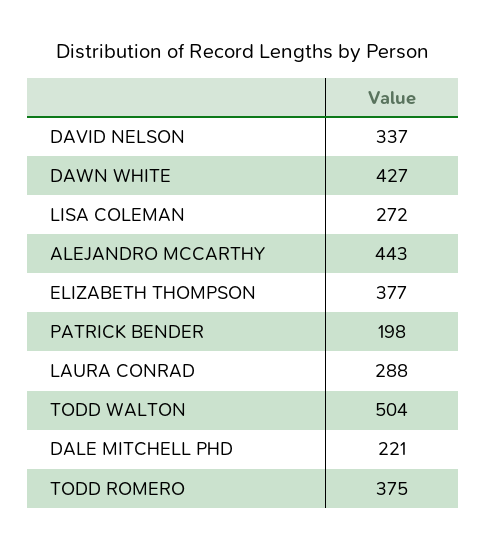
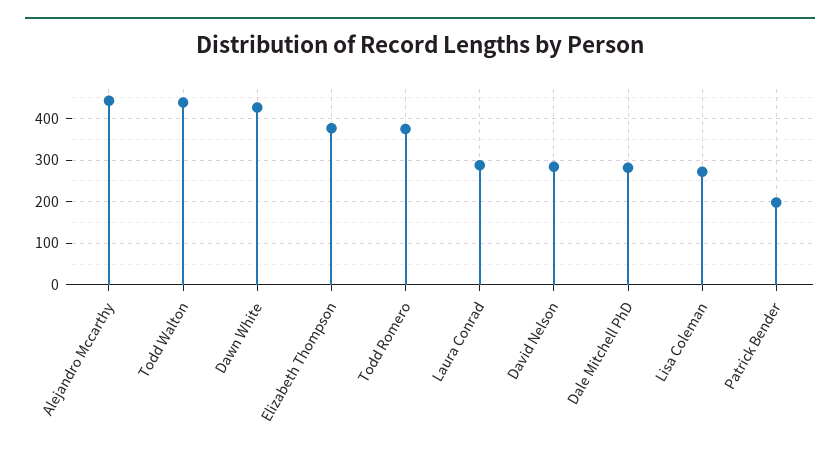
  {
-   "DAVID NELSON": 337,
+   "DAVID NELSON": 280,
    "DAWN WHITE": 427,
    "LISA COLEMAN": 272,
    "ALEJANDRO MCCARTHY": 443,
    "ELIZABETH THOMPSON": 377,
    "PATRICK BENDER": 198,
    "LAURA CONRAD": 288,
-   "TODD WALTON": 504,
+   "TODD WALTON": 440,
-   "DALE MITCHELL PHD": 221,
+   "DALE MITCHELL PHD": 280,
    "TODD ROMERO": 375
  }

